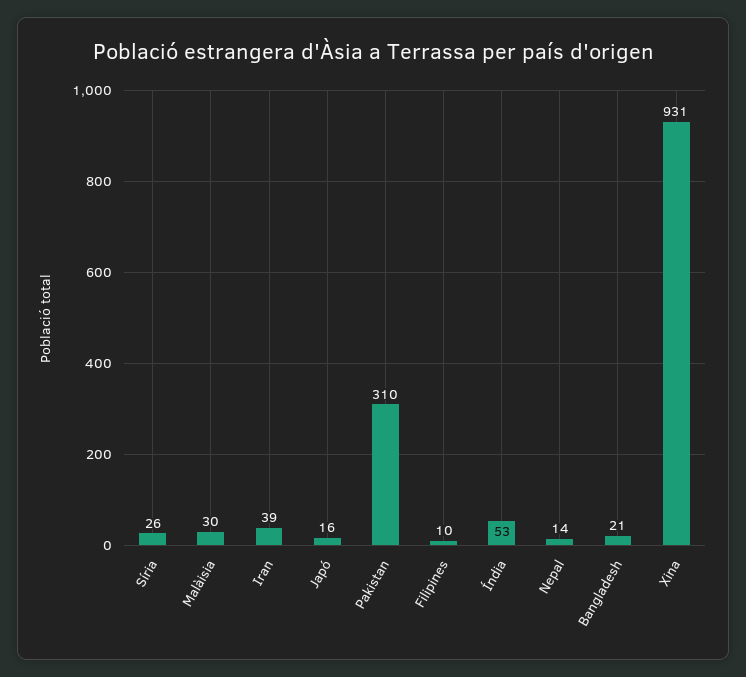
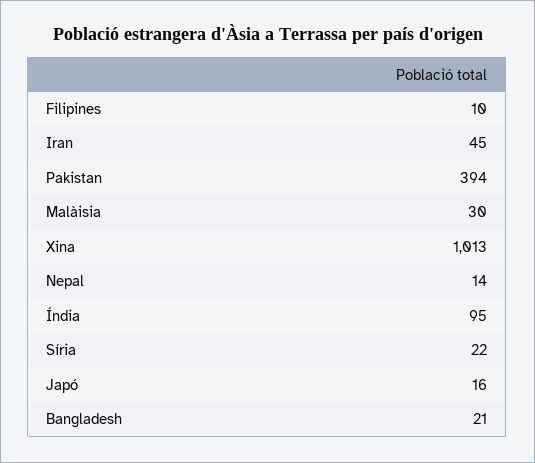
  {
-   "Síria": 26,
+   "Síria": 22,
    "Malàisia": 30,
-   "Iran": 39,
+   "Iran": 45,
    "Japó": 16,
-   "Pakistan": 310,
+   "Pakistan": 394,
    "Filipines": 10,
-   "Índia": 53,
+   "Índia": 95,
    "Nepal": 14,
    "Bangladesh": 21,
-   "Xina": 931
+   "Xina": 1013
  }

